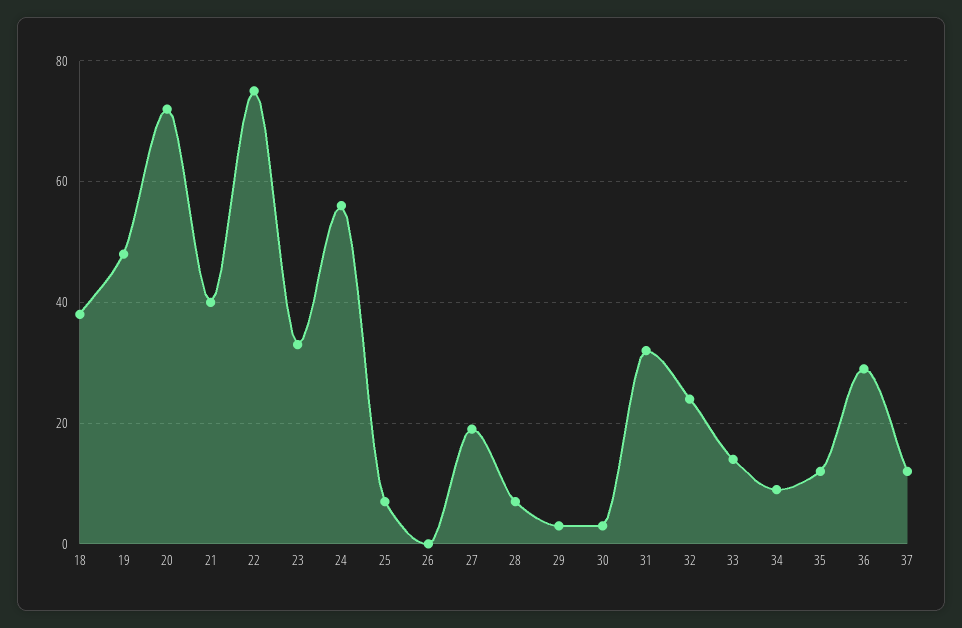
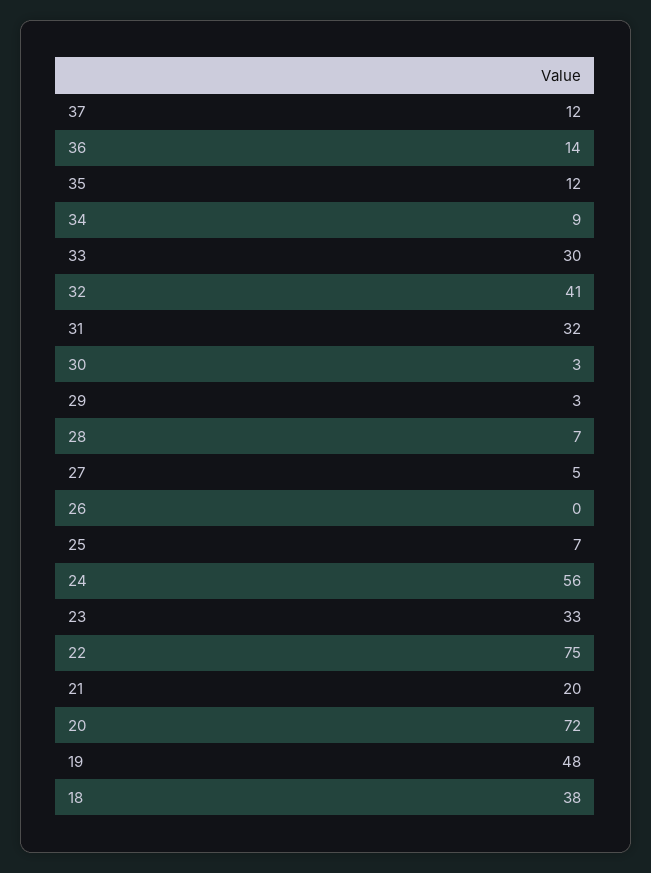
  {
    "18": 38,
    "19": 48,
    "20": 72,
-   "21": 40,
+   "21": 20,
    "22": 75,
    "23": 33,
    "24": 56,
    "25": 7,
    "26": 0,
-   "27": 20,
+   "27": 5,
    "28": 7,
    "29": 3,
    "30": 3,
    "31": 32,
-   "32": 25,
+   "32": 41,
-   "33": 15,
+   "33": 30,
    "34": 9,
    "35": 12,
-   "36": 30,
+   "36": 14,
    "37": 12
  }

